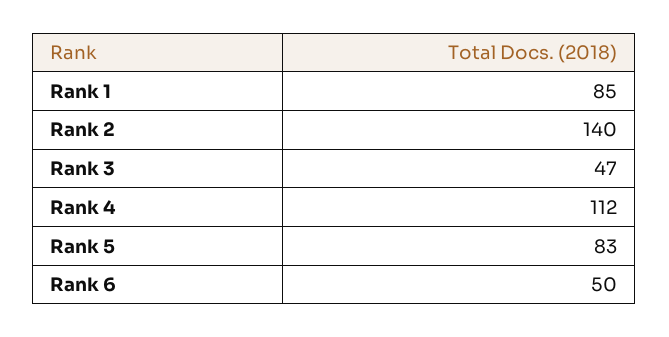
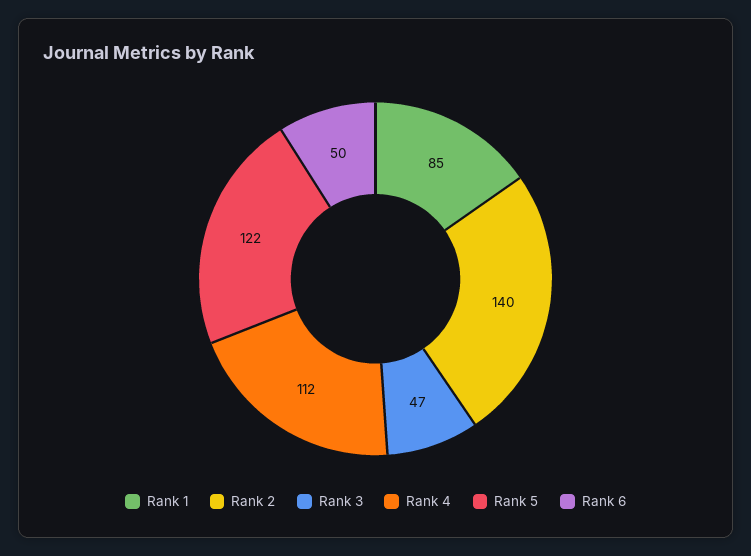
  {
    "Rank 1": 85,
    "Rank 2": 140,
    "Rank 3": 47,
    "Rank 4": 112,
-   "Rank 5": 83,
+   "Rank 5": 122,
    "Rank 6": 50
  }

